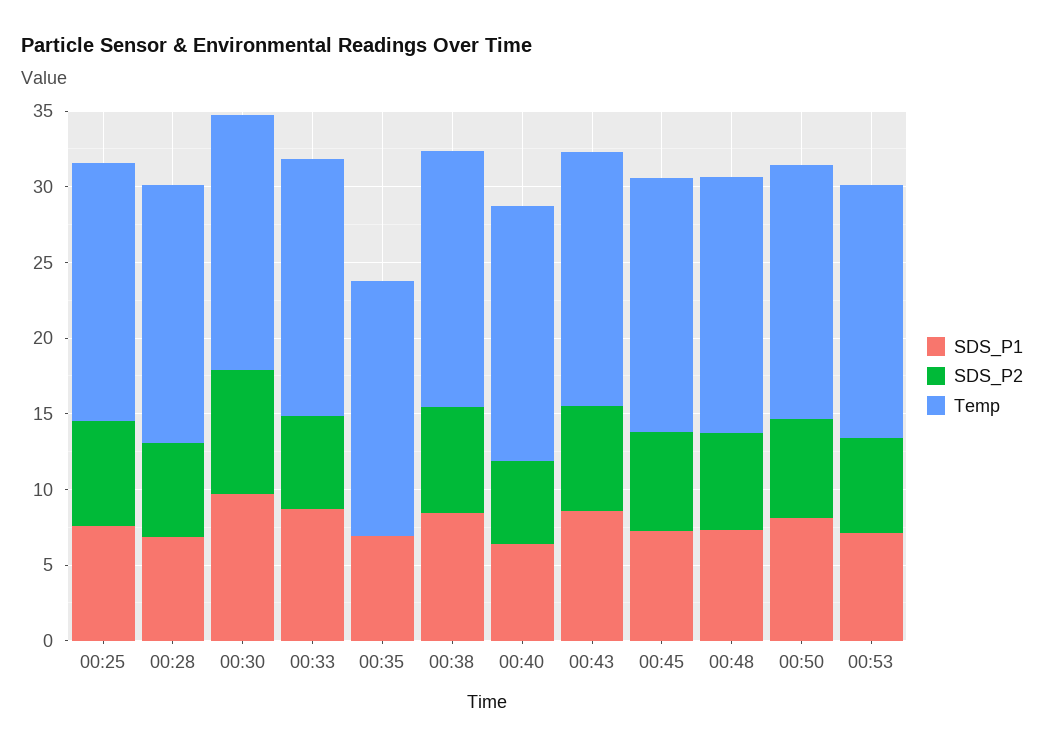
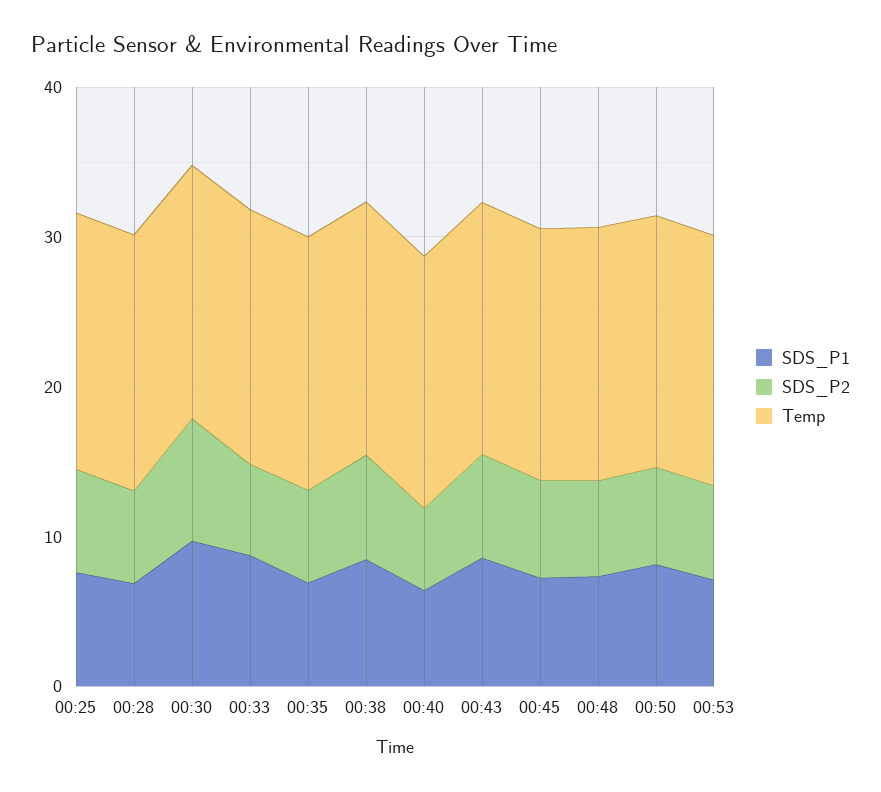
  {
    "SDS_P1": {
      "00:25": 8,
      "00:28": 7,
      "00:30": 10,
      "00:33": 9,
      "00:35": 7,
      "00:38": 8,
      "00:40": 6,
      "00:43": 9,
      "00:45": 7,
      "00:48": 7,
      "00:50": 8,
      "00:53": 7
    },
    "SDS_P2": {
      "00:25": 7,
      "00:28": 6,
      "00:30": 8,
      "00:33": 6,
-     "00:35": 0,
+     "00:35": 6,
      "00:38": 7,
      "00:40": 6,
      "00:43": 7,
      "00:45": 7,
      "00:48": 6,
      "00:50": 7,
      "00:53": 6
    },
    "Temp": {
      "00:25": 17,
      "00:28": 17,
      "00:30": 17,
      "00:33": 17,
      "00:35": 17,
      "00:38": 17,
      "00:40": 17,
      "00:43": 17,
      "00:45": 17,
      "00:48": 17,
      "00:50": 17,
      "00:53": 17
    }
  }

